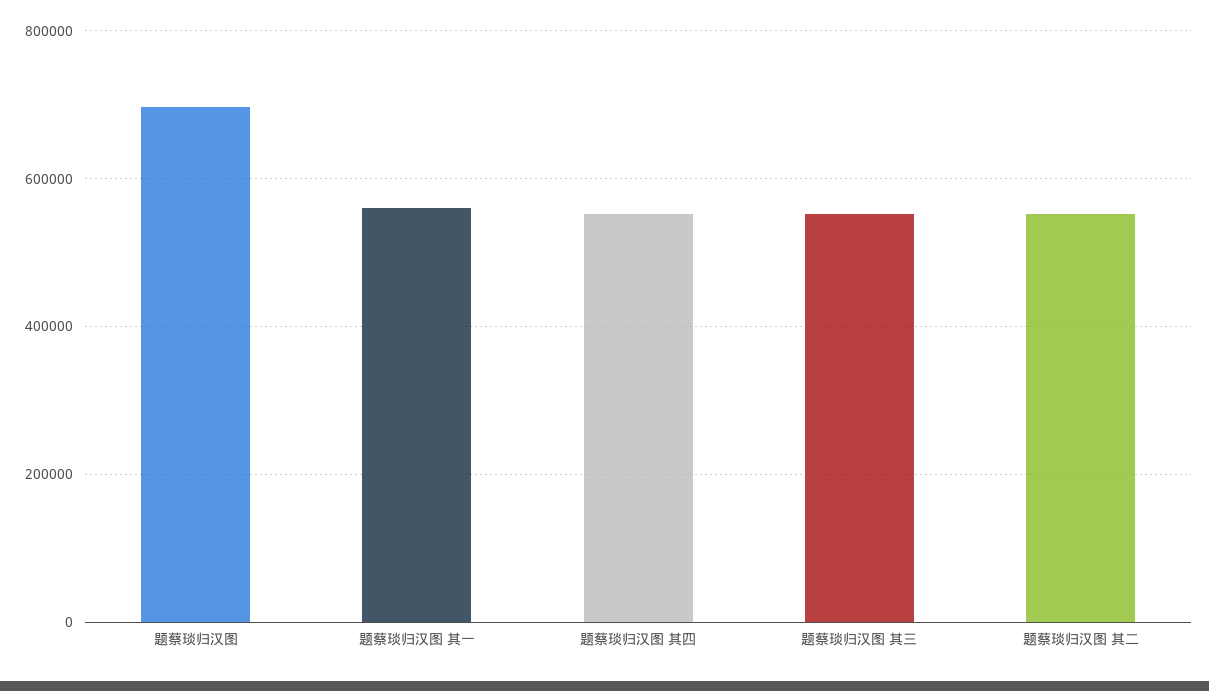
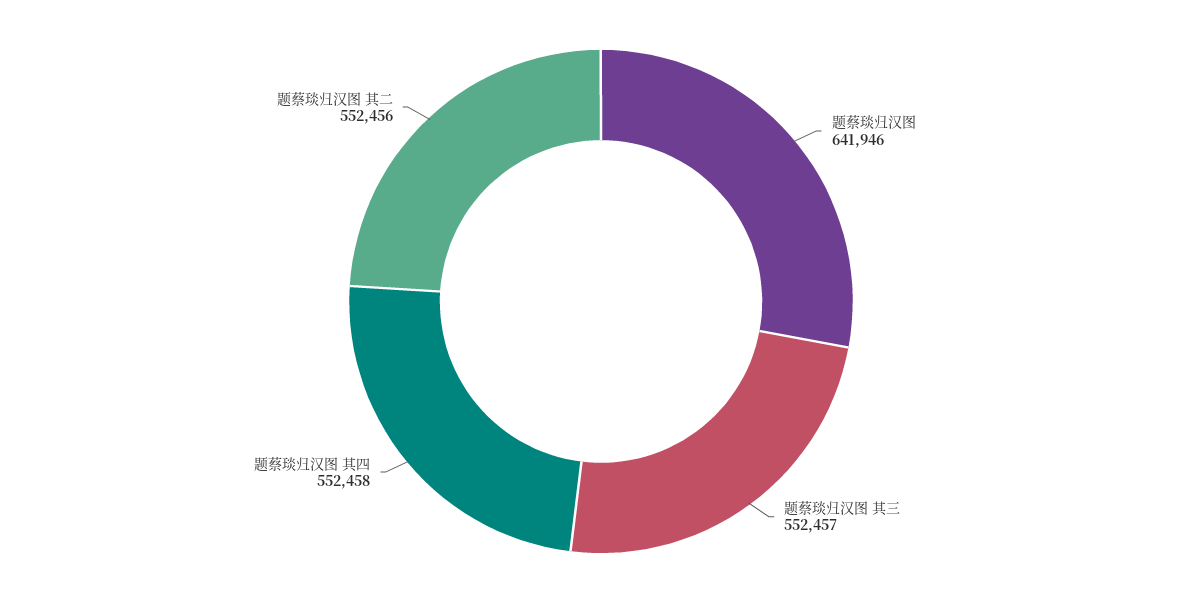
  {
-   "题蔡琰归汉图": 700000,
+   "题蔡琰归汉图": 641946,
-   "题蔡琰归汉图 其一": 560000,
    "题蔡琰归汉图 其四": 552458,
    "题蔡琰归汉图 其三": 552457,
    "题蔡琰归汉图 其二": 552456
  }

